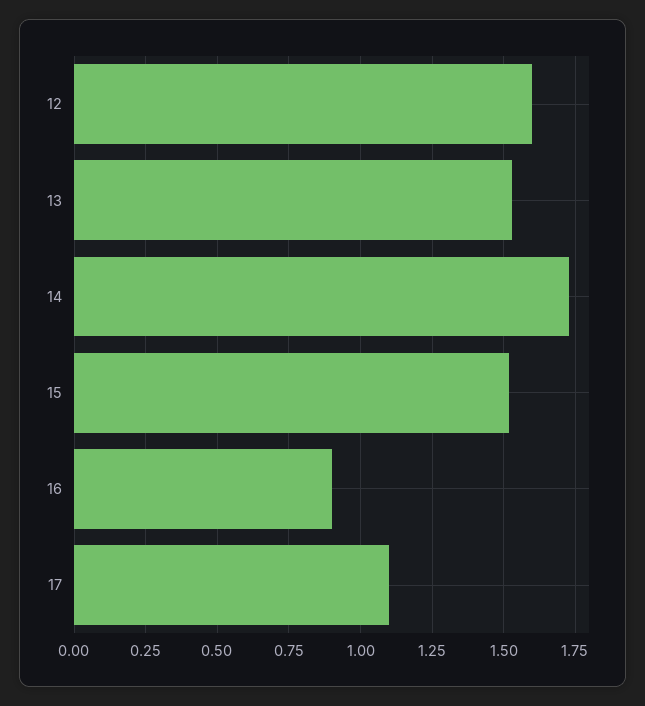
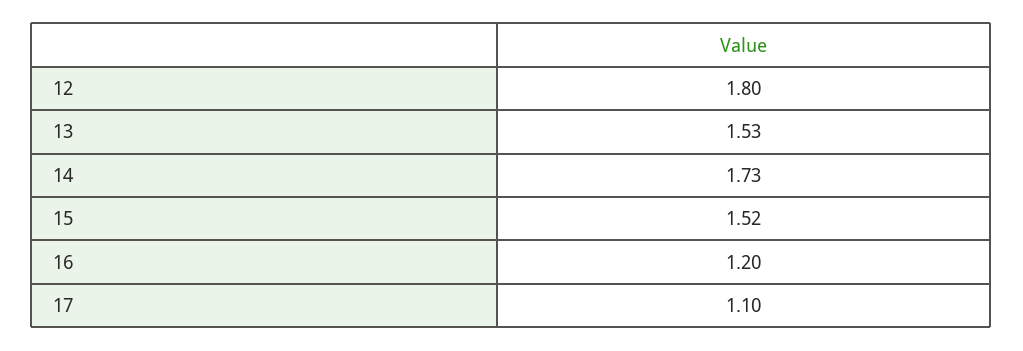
  {
-   "12": 1.6,
+   "12": 1.8,
    "13": 1.53,
    "14": 1.73,
    "15": 1.52,
-   "16": 0.9,
+   "16": 1.2,
    "17": 1.1
  }

